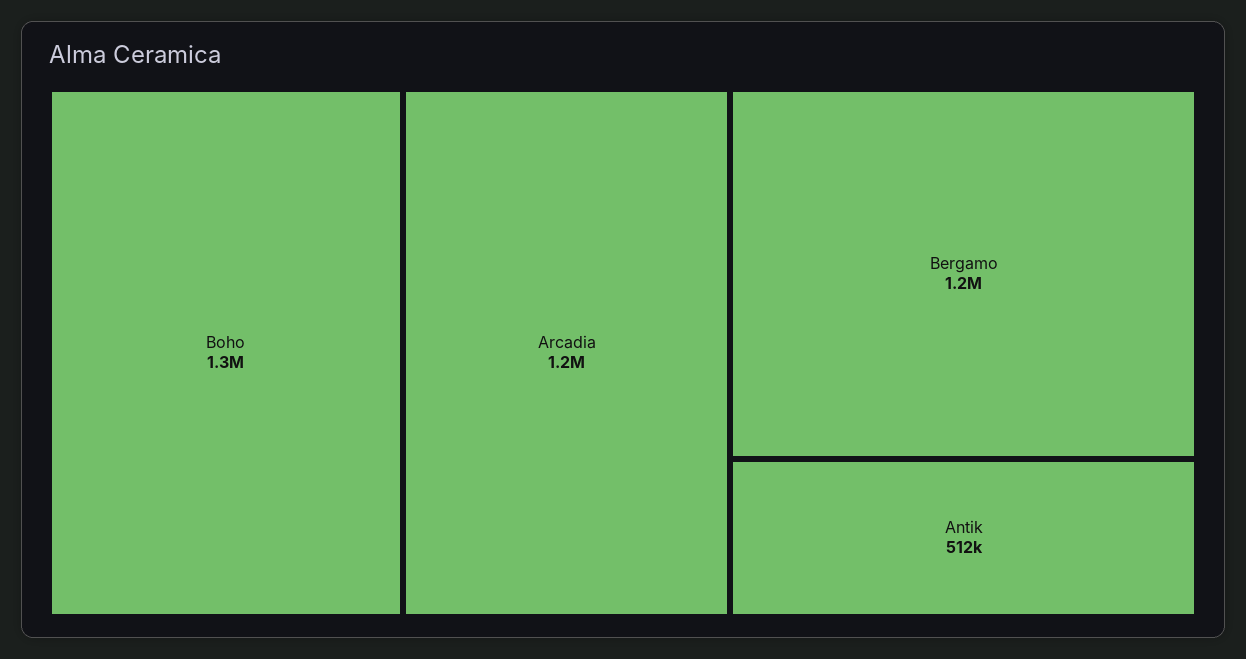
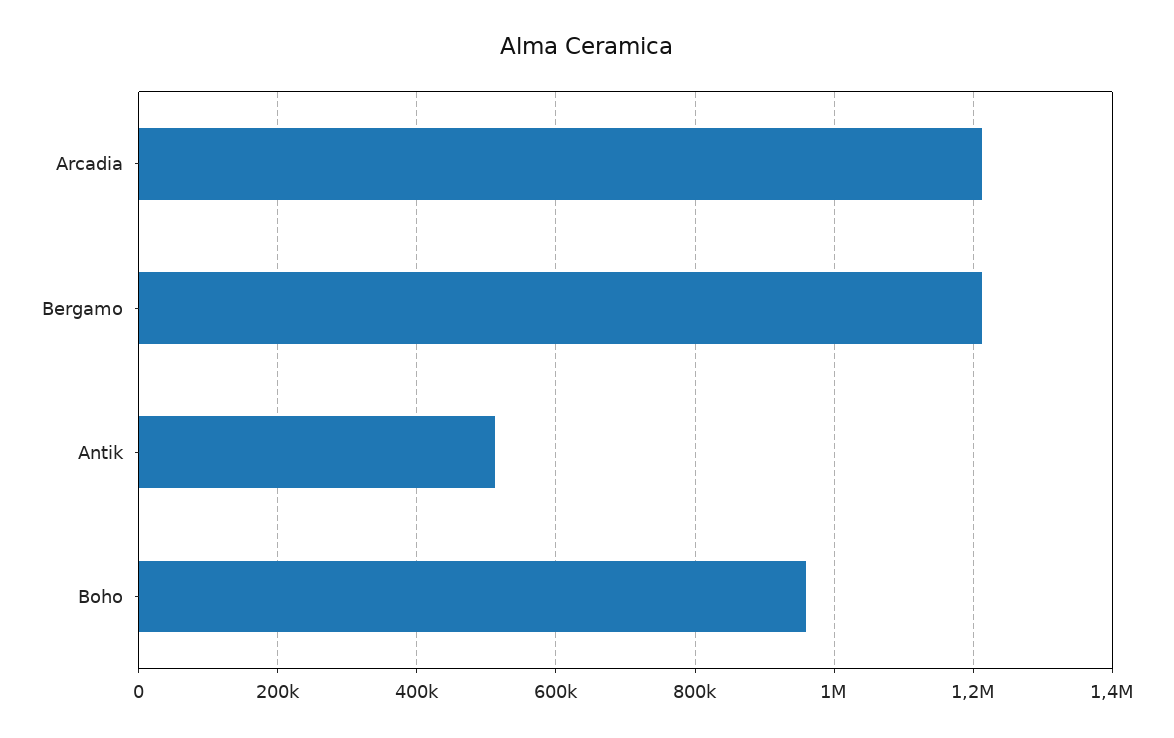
  {
-   "Boho": 1300000,
+   "Boho": 960000,
    "Arcadia": 1200000,
    "Bergamo": 1200000,
    "Antik": 512000
  }

